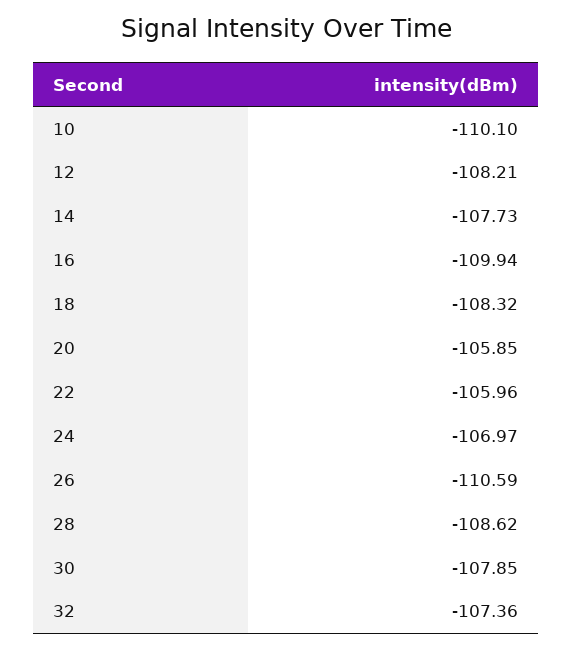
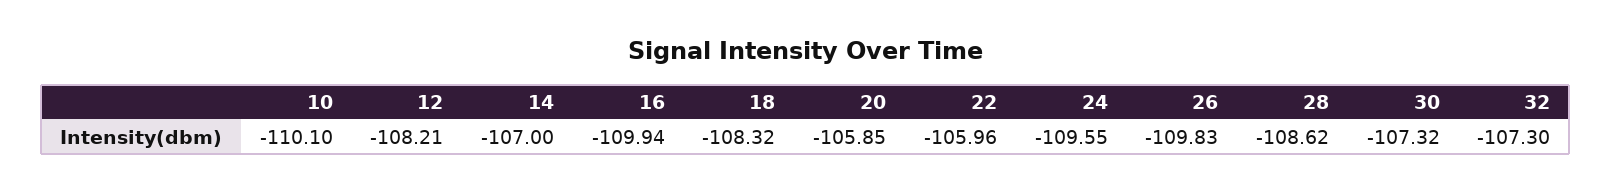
  {
    "10": -110.1,
    "12": -108.21,
-   "14": -107.73,
+   "14": -107,
    "16": -109.94,
    "18": -108.32,
    "20": -105.85,
    "22": -105.96,
-   "24": -106.97,
+   "24": -109.55,
-   "26": -110.59,
+   "26": -109.83,
    "28": -108.62,
-   "30": -107.85,
+   "30": -107.32,
-   "32": -107.36
+   "32": -107.3
  }

